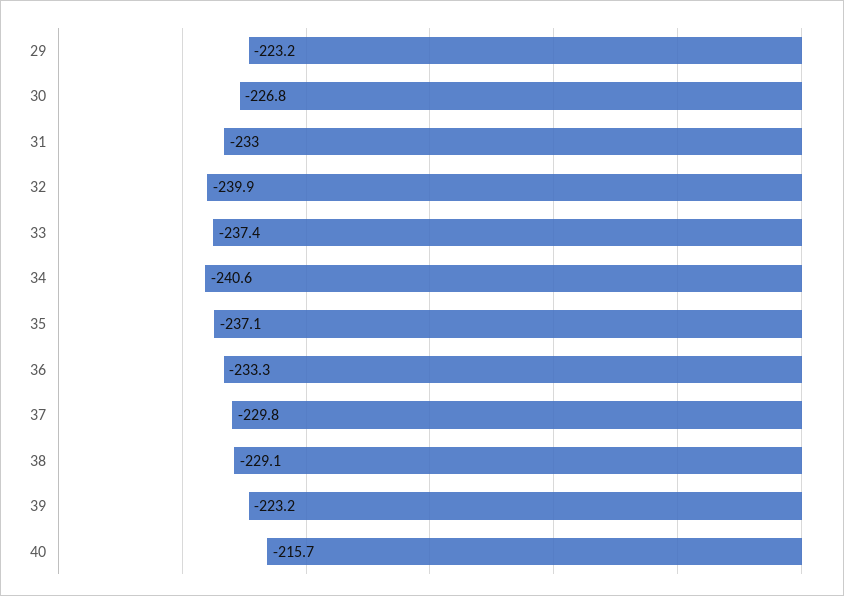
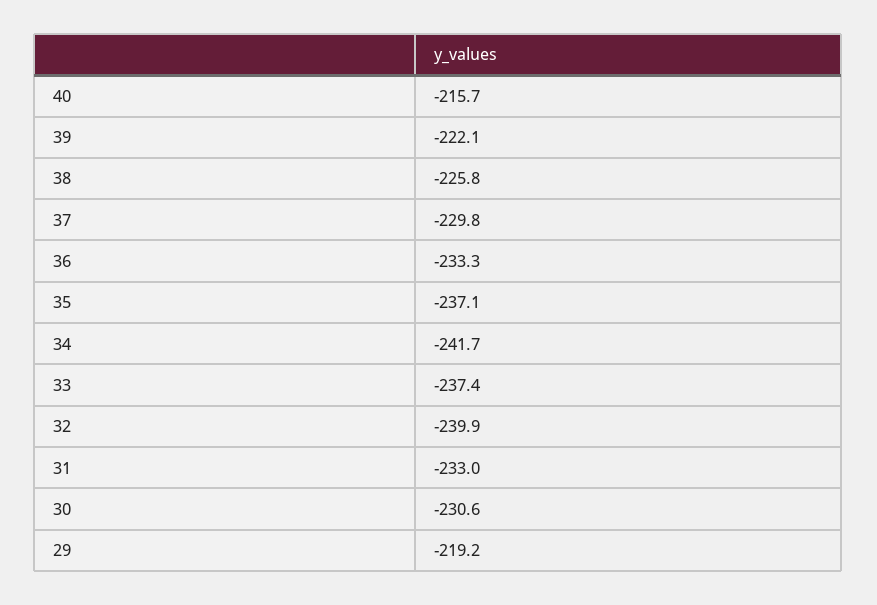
  {
-   "29": -223.2,
+   "29": -219.2,
-   "30": -226.8,
+   "30": -230.6,
    "31": -233,
    "32": -239.9,
    "33": -237.4,
-   "34": -240.6,
+   "34": -241.7,
    "35": -237.1,
    "36": -233.3,
    "37": -229.8,
-   "38": -229.1,
+   "38": -225.8,
-   "39": -223.2,
+   "39": -222.1,
    "40": -215.7
  }

